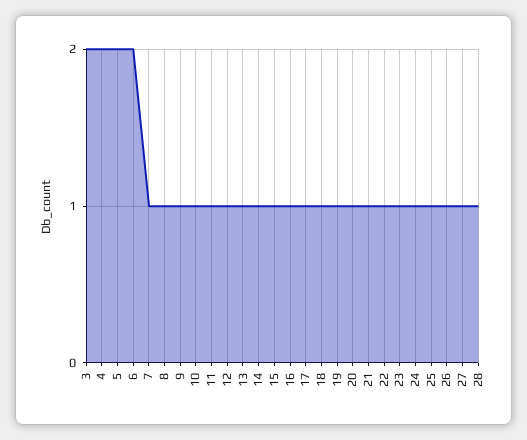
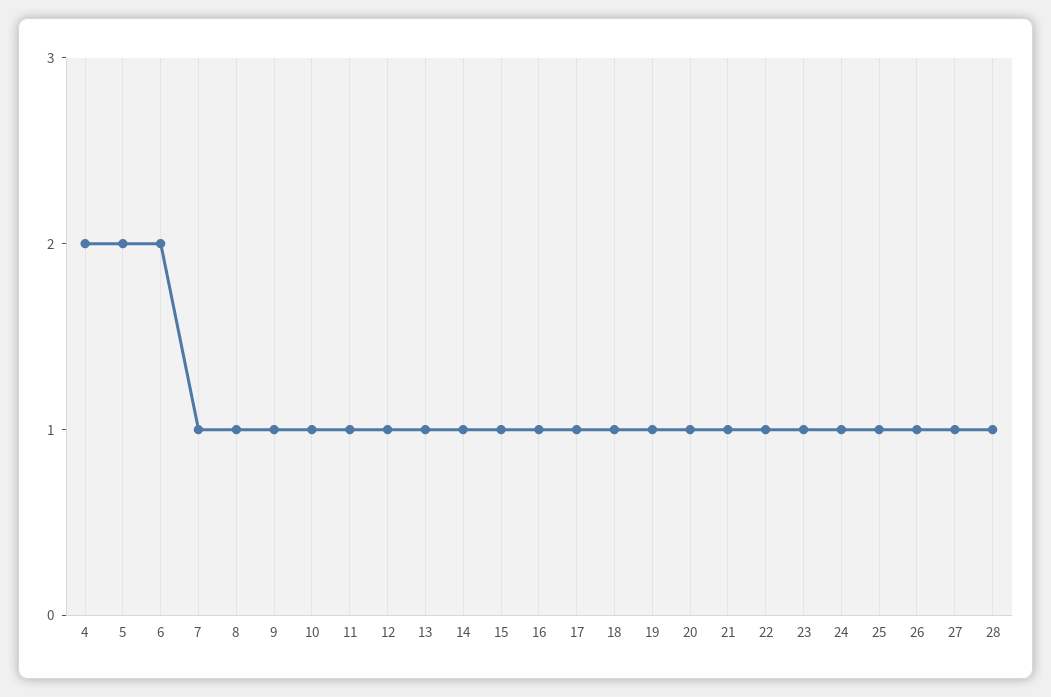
  {
-   "3": 2,
    "4": 2,
    "5": 2,
    "6": 2,
    "7": 1,
    "8": 1,
    "9": 1,
    "10": 1,
    "11": 1,
    "12": 1,
    "13": 1,
    "14": 1,
    "15": 1,
    "16": 1,
    "17": 1,
    "18": 1,
    "19": 1,
    "20": 1,
    "21": 1,
    "22": 1,
    "23": 1,
    "24": 1,
    "25": 1,
    "26": 1,
    "27": 1,
    "28": 1
  }

